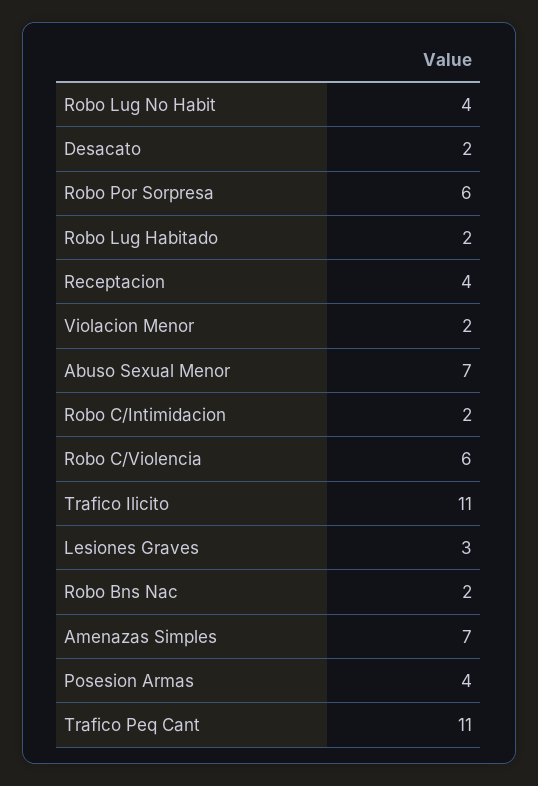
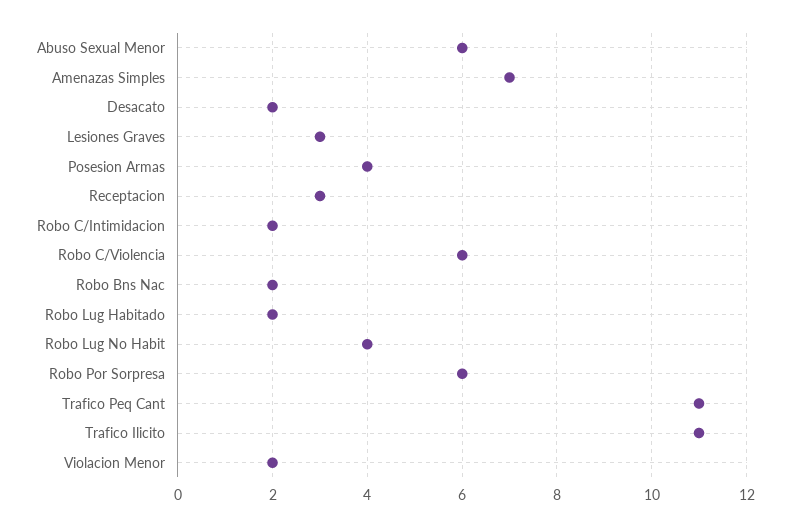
  {
    "Robo Lug No Habit": 4,
    "Desacato": 2,
    "Robo Por Sorpresa": 6,
    "Robo Lug Habitado": 2,
-   "Receptacion": 4,
+   "Receptacion": 3,
    "Violacion Menor": 2,
-   "Abuso Sexual Menor": 7,
+   "Abuso Sexual Menor": 6,
    "Robo C/Intimidacion": 2,
    "Robo C/Violencia": 6,
    "Trafico Ilicito": 11,
    "Lesiones Graves": 3,
    "Robo Bns Nac": 2,
    "Amenazas Simples": 7,
    "Posesion Armas": 4,
    "Trafico Peq Cant": 11
  }

